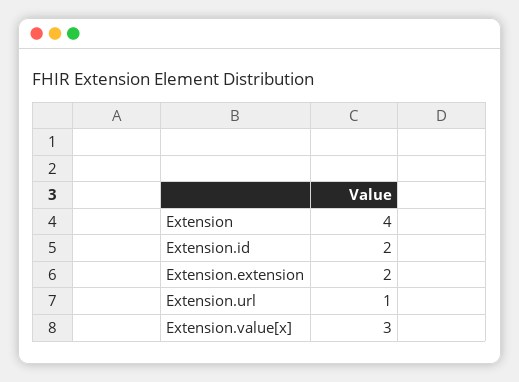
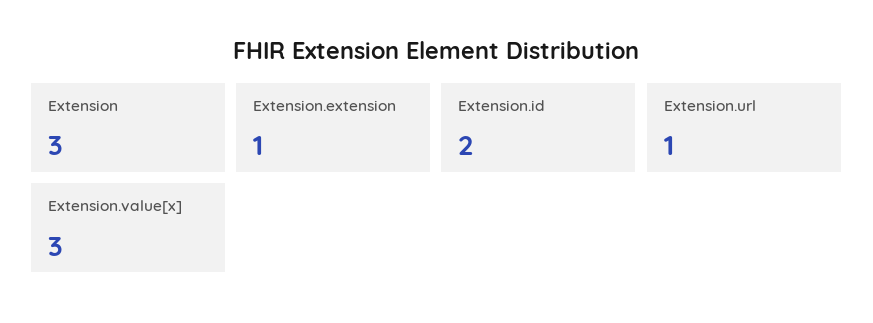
  {
-   "Extension": 4,
+   "Extension": 3,
    "Extension.id": 2,
-   "Extension.extension": 2,
+   "Extension.extension": 1,
    "Extension.url": 1,
    "Extension.value[x]": 3
  }

